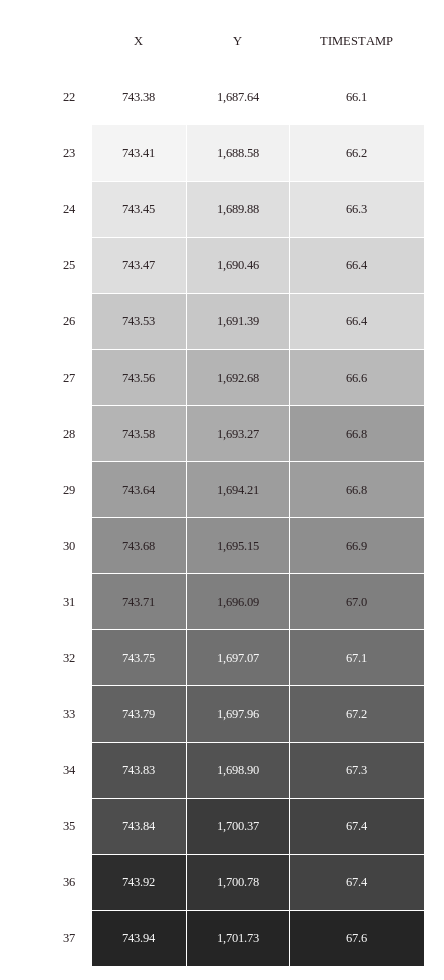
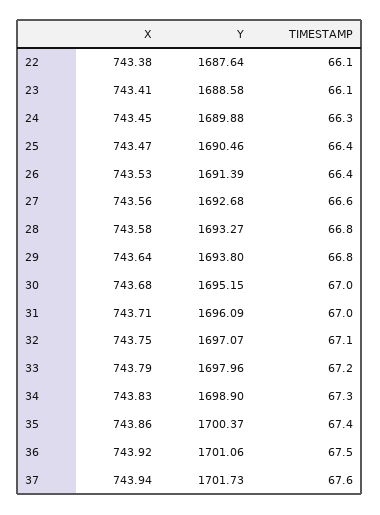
  {
    "X": {
      "22": 743.38,
      "23": 743.41,
      "24": 743.45,
      "25": 743.47,
      "26": 743.53,
      "27": 743.56,
      "28": 743.58,
      "29": 743.64,
      "30": 743.68,
      "31": 743.71,
      "32": 743.75,
      "33": 743.79,
      "34": 743.83,
-     "35": 743.84,
+     "35": 743.86,
      "36": 743.92,
      "37": 743.94
    },
    "Y": {
      "22": 1687.64,
      "23": 1688.58,
      "24": 1689.88,
      "25": 1690.46,
      "26": 1691.39,
      "27": 1692.68,
      "28": 1693.27,
-     "29": 1694.21,
+     "29": 1693.8,
      "30": 1695.15,
      "31": 1696.09,
      "32": 1697.07,
      "33": 1697.96,
      "34": 1698.9,
      "35": 1700.37,
-     "36": 1700.78,
+     "36": 1701.06,
      "37": 1701.73
    },
    "TIMESTAMP": {
      "22": 66.1,
-     "23": 66.2,
+     "23": 66.1,
      "24": 66.3,
      "25": 66.4,
      "26": 66.4,
      "27": 66.6,
      "28": 66.8,
      "29": 66.8,
-     "30": 66.9,
+     "30": 67,
      "31": 67,
      "32": 67.1,
      "33": 67.2,
      "34": 67.3,
      "35": 67.4,
-     "36": 67.4,
+     "36": 67.5,
      "37": 67.6
    }
  }

